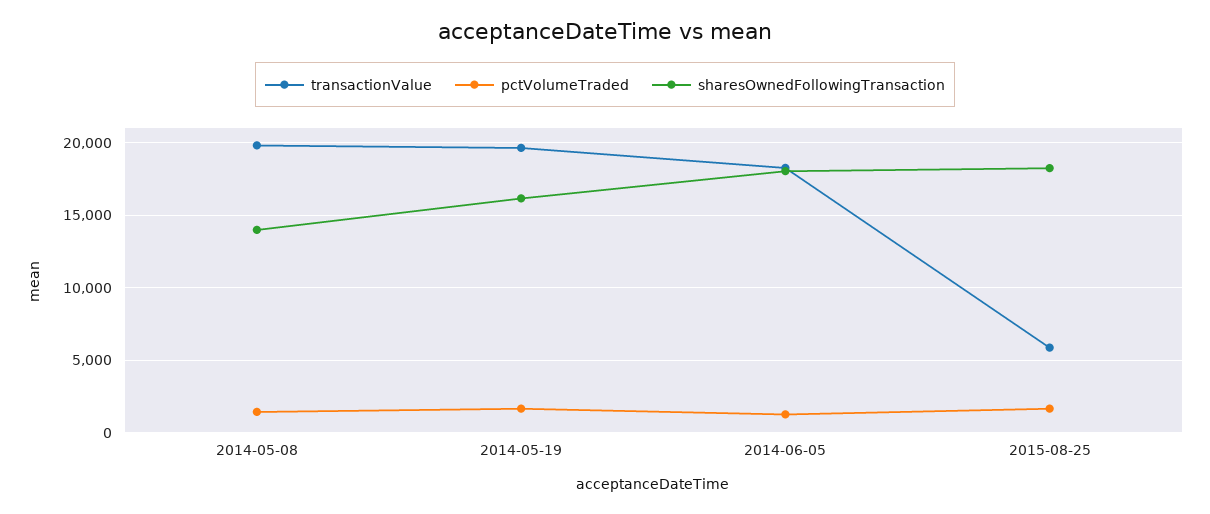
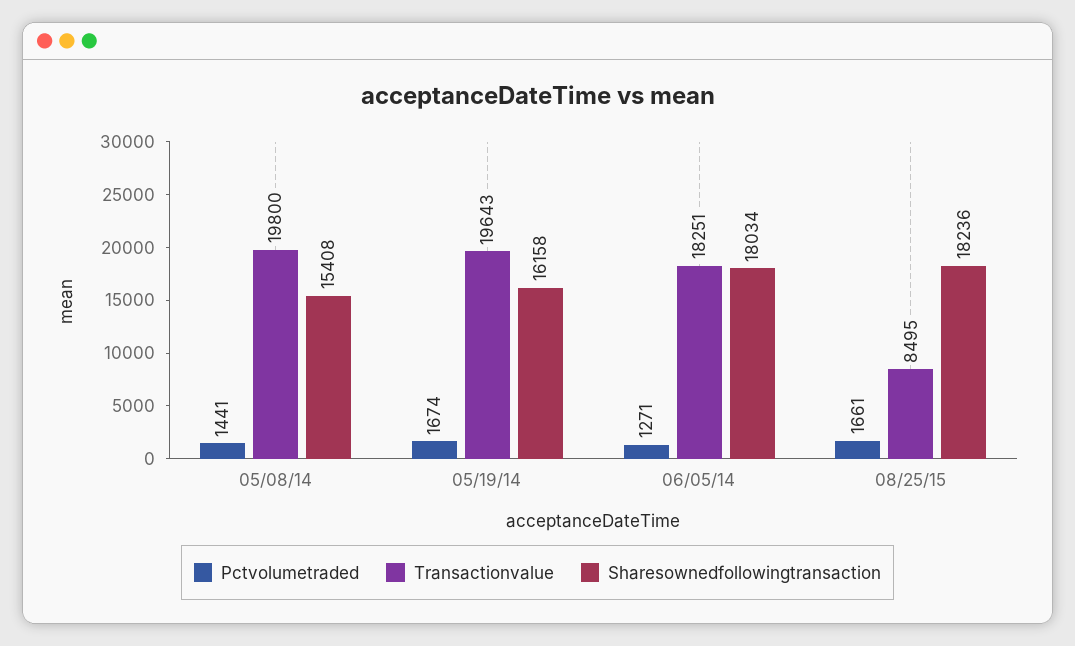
  {
    "transactionValue": {
      "2014-05-08": 19800,
      "2014-05-19": 19643,
      "2014-06-05": 18251,
-     "2015-08-25": 6000
+     "2015-08-25": 8495
    },
    "pctVolumeTraded": {
      "2014-05-08": 1441,
      "2014-05-19": 1674,
      "2014-06-05": 1271,
      "2015-08-25": 1661
    },
    "sharesOwnedFollowingTransaction": {
-     "2014-05-08": 14000,
+     "2014-05-08": 15408,
      "2014-05-19": 16158,
      "2014-06-05": 18034,
      "2015-08-25": 18236
    }
  }

